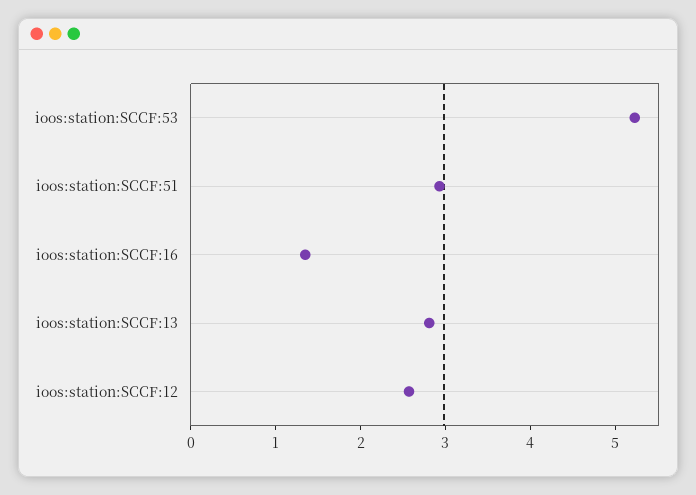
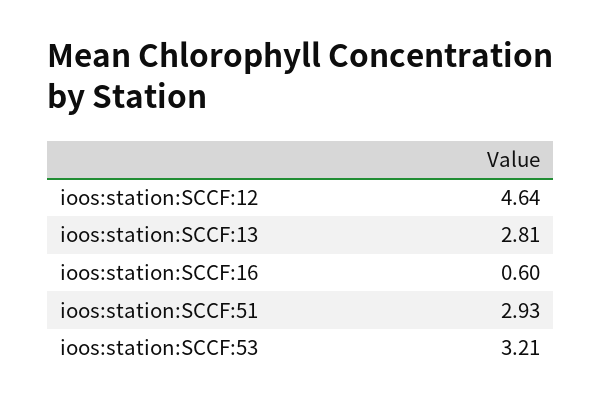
  {
-   "ioos:station:SCCF:53": 5.2,
+   "ioos:station:SCCF:53": 3.21,
    "ioos:station:SCCF:51": 2.93,
-   "ioos:station:SCCF:16": 1.4,
+   "ioos:station:SCCF:16": 0.6,
    "ioos:station:SCCF:13": 2.81,
-   "ioos:station:SCCF:12": 2.6
+   "ioos:station:SCCF:12": 4.64
  }

